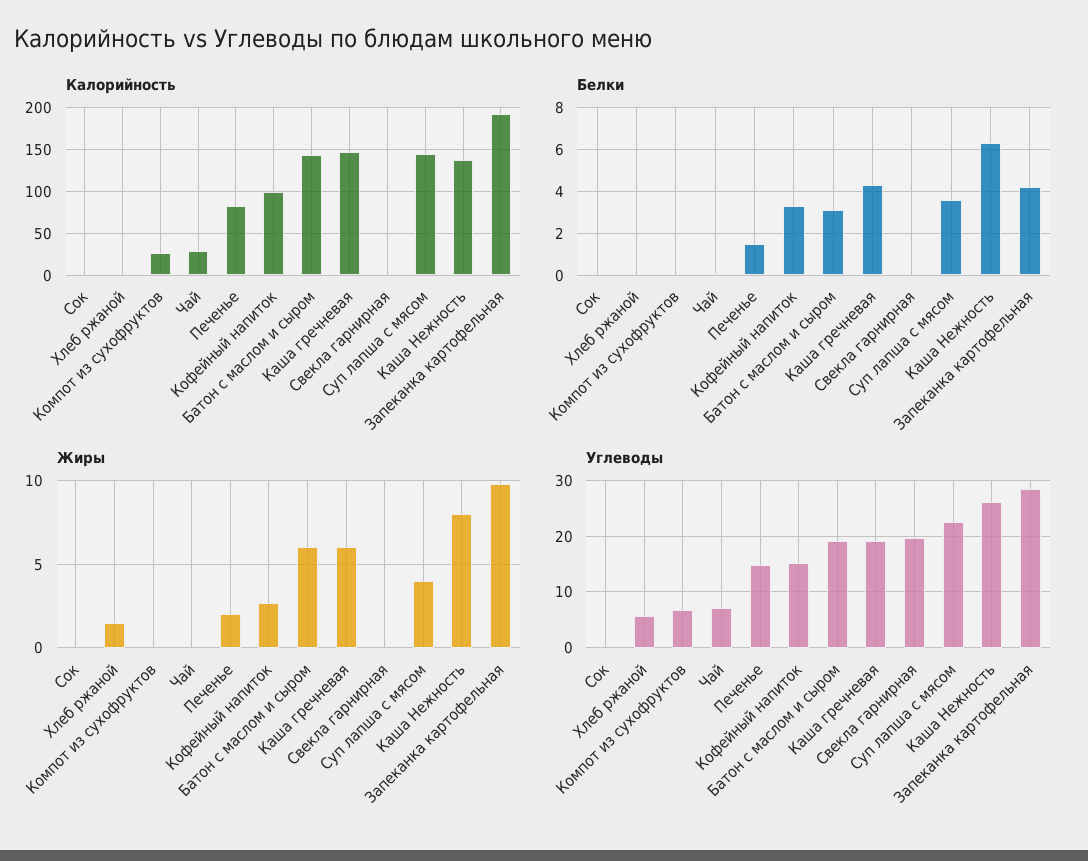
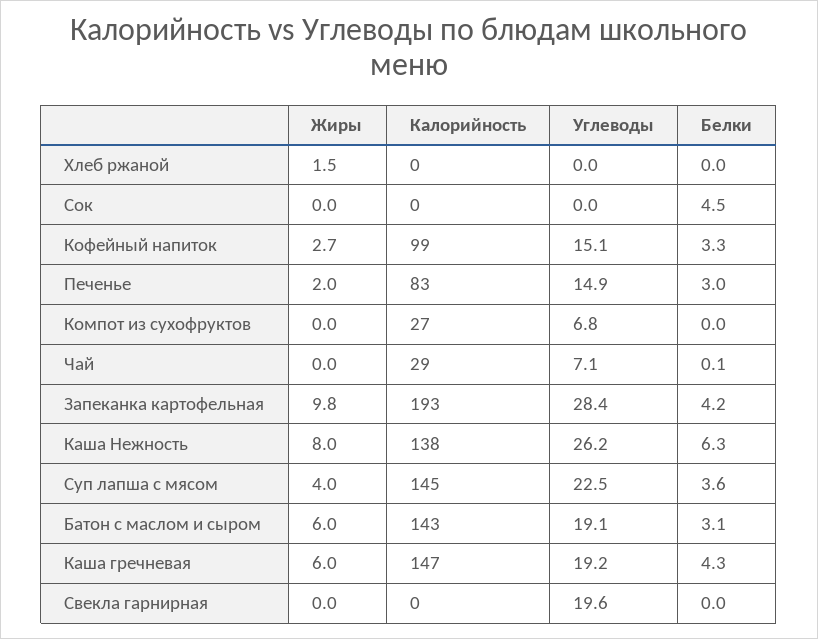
  {
    "Калорийность": {
      "Сок": 0,
      "Хлеб ржаной": 0,
      "Компот из сухофруктов": 27,
      "Чай": 29,
      "Печенье": 83,
      "Кофейный напиток": 99,
      "Батон с маслом и сыром": 143,
      "Каша гречневая": 147,
      "Свекла гарнирная": 0,
      "Суп лапша с мясом": 145,
      "Каша Нежность": 138,
      "Запеканка картофельная": 193
    },
    "Белки": {
-     "Сок": 0,
+     "Сок": 4.5,
      "Хлеб ржаной": 0,
      "Компот из сухофруктов": 0,
      "Чай": 0.1,
-     "Печенье": 1.5,
+     "Печенье": 3,
      "Кофейный напиток": 3.3,
      "Батон с маслом и сыром": 3.1,
      "Каша гречневая": 4.3,
      "Свекла гарнирная": 0,
      "Суп лапша с мясом": 3.6,
      "Каша Нежность": 6.3,
      "Запеканка картофельная": 4.2
    },
    "Жиры": {
      "Сок": 0,
      "Хлеб ржаной": 1.5,
      "Компот из сухофруктов": 0,
      "Чай": 0,
      "Печенье": 2,
      "Кофейный напиток": 2.7,
      "Батон с маслом и сыром": 6,
      "Каша гречневая": 6,
      "Свекла гарнирная": 0,
      "Суп лапша с мясом": 4,
      "Каша Нежность": 8,
      "Запеканка картофельная": 9.8
    },
    "Углеводы": {
      "Сок": 0,
-     "Хлеб ржаной": 6,
+     "Хлеб ржаной": 0,
      "Компот из сухофруктов": 6.8,
      "Чай": 7.1,
      "Печенье": 14.9,
      "Кофейный напиток": 15.1,
      "Батон с маслом и сыром": 19.1,
      "Каша гречневая": 19.2,
      "Свекла гарнирная": 19.6,
      "Суп лапша с мясом": 22.5,
      "Каша Нежность": 26.2,
      "Запеканка картофельная": 28.4
    }
  }

